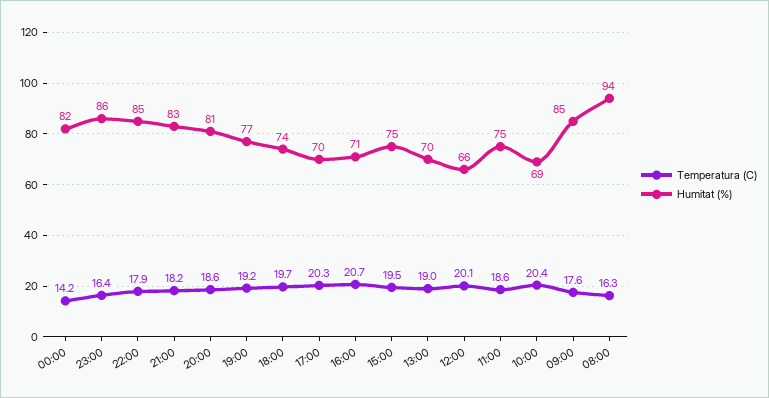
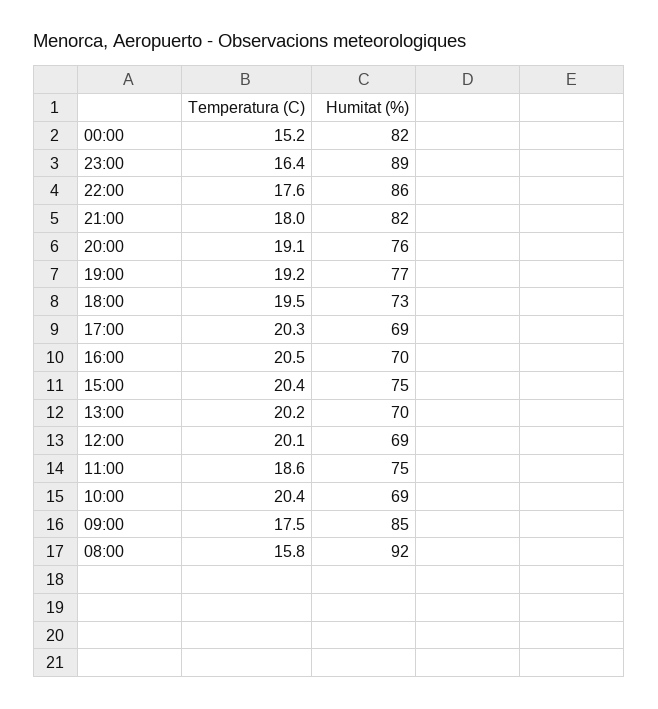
  {
    "Temperatura (C)": {
-     "00:00": 14.2,
+     "00:00": 15.2,
      "23:00": 16.4,
-     "22:00": 17.9,
+     "22:00": 17.6,
-     "21:00": 18.2,
+     "21:00": 18,
-     "20:00": 18.6,
+     "20:00": 19.1,
      "19:00": 19.2,
-     "18:00": 19.7,
+     "18:00": 19.5,
      "17:00": 20.3,
-     "16:00": 20.7,
+     "16:00": 20.5,
-     "15:00": 19.5,
+     "15:00": 20.4,
-     "13:00": 19,
+     "13:00": 20.2,
      "12:00": 20.1,
      "11:00": 18.6,
      "10:00": 20.4,
-     "09:00": 17.6,
+     "09:00": 17.5,
-     "08:00": 16.3
+     "08:00": 15.8
    },
    "Humitat (%)": {
      "00:00": 82,
-     "23:00": 86,
+     "23:00": 89,
-     "22:00": 85,
+     "22:00": 86,
-     "21:00": 83,
+     "21:00": 82,
-     "20:00": 81,
+     "20:00": 76,
      "19:00": 77,
-     "18:00": 74,
+     "18:00": 73,
-     "17:00": 70,
+     "17:00": 69,
-     "16:00": 71,
+     "16:00": 70,
      "15:00": 75,
      "13:00": 70,
-     "12:00": 66,
+     "12:00": 69,
      "11:00": 75,
      "10:00": 69,
      "09:00": 85,
-     "08:00": 94
+     "08:00": 92
    }
  }

